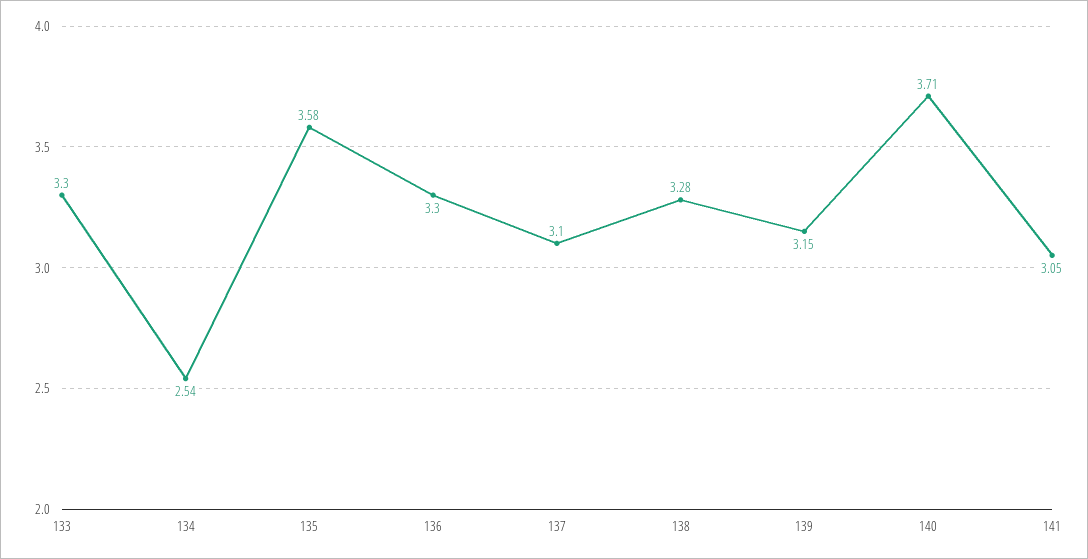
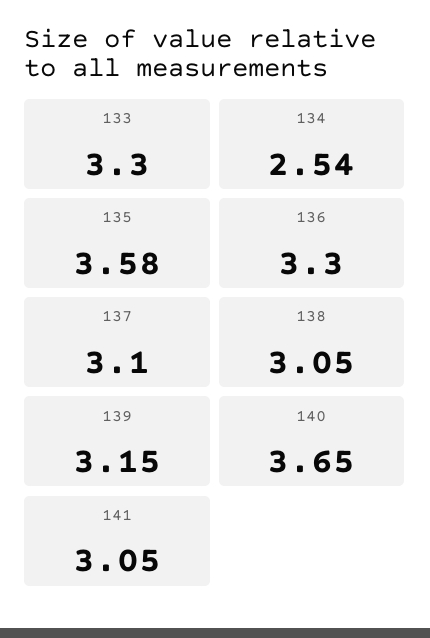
  {
    "133": 3.3,
    "134": 2.54,
    "135": 3.58,
    "136": 3.3,
    "137": 3.1,
-   "138": 3.28,
+   "138": 3.05,
    "139": 3.15,
-   "140": 3.71,
+   "140": 3.65,
    "141": 3.05
  }

